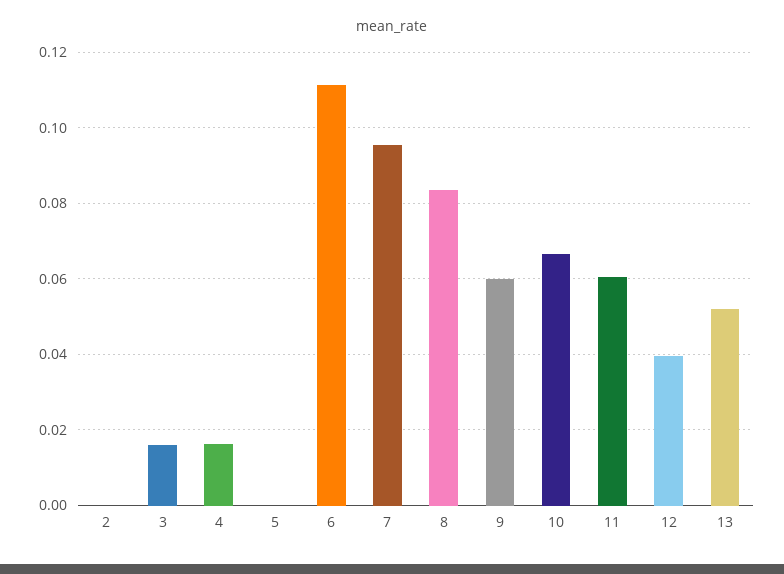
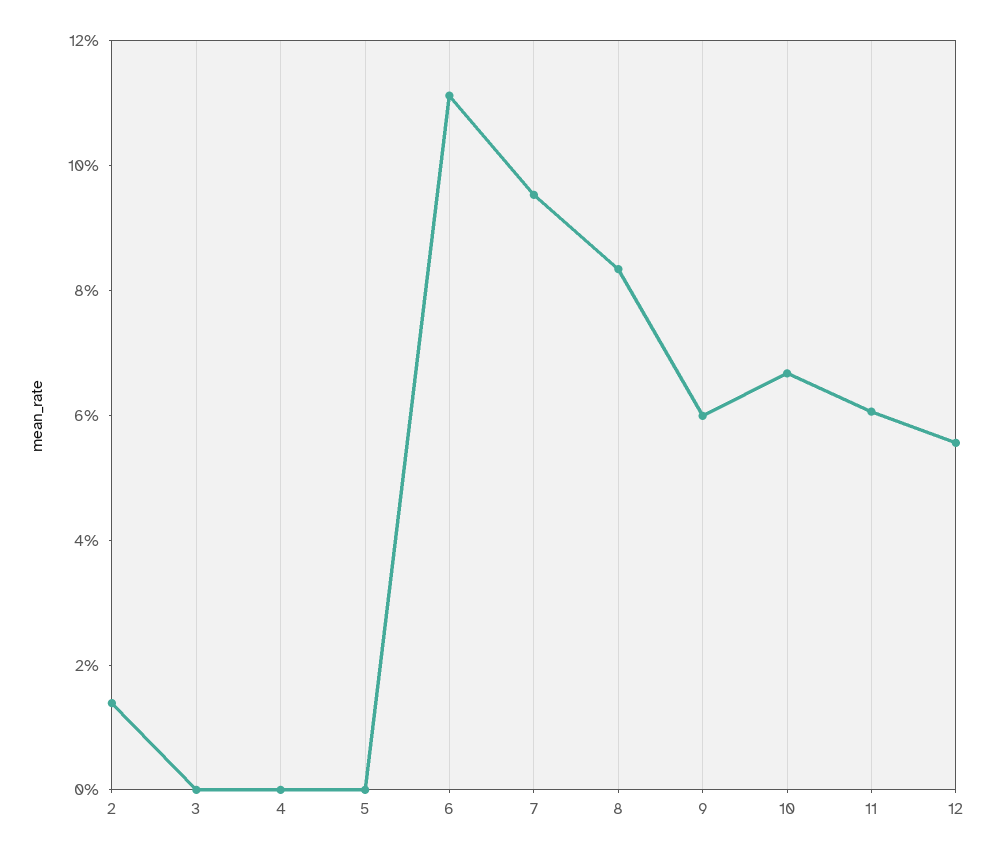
  {
-   "2": 0,
+   "2": 0.015,
-   "3": 0.016,
+   "3": 0,
-   "4": 0.016,
+   "4": 0,
    "5": 0,
    "6": 0.112,
    "7": 0.096,
    "8": 0.084,
    "9": 0.06,
    "10": 0.066,
    "11": 0.06,
-   "12": 0.04,
+   "12": 0.055
-   "13": 0.052
  }

